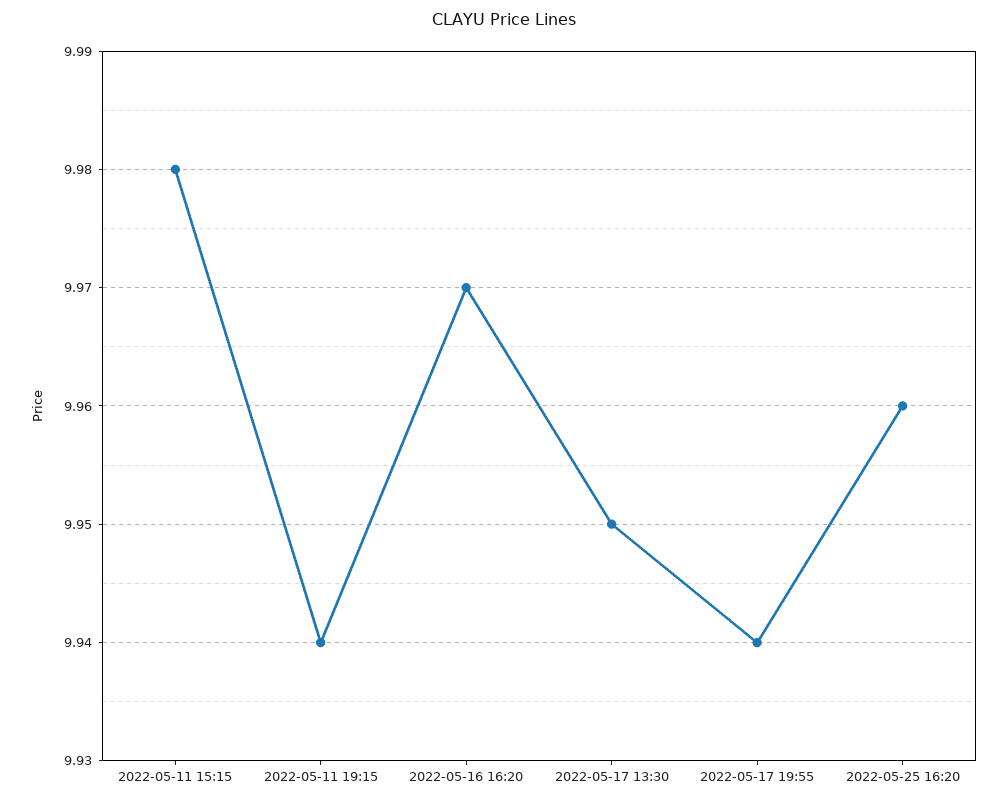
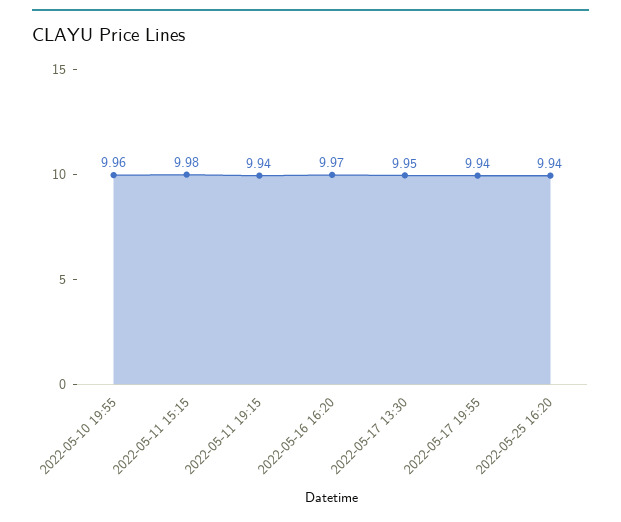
  {
    "2022-05-11 15:15": 9.98,
    "2022-05-11 19:15": 9.94,
    "2022-05-16 16:20": 9.97,
    "2022-05-17 13:30": 9.95,
    "2022-05-17 19:55": 9.94,
-   "2022-05-25 16:20": 9.96
+   "2022-05-25 16:20": 9.94,
+   "2022-05-10 19:55": 9.96
  }

